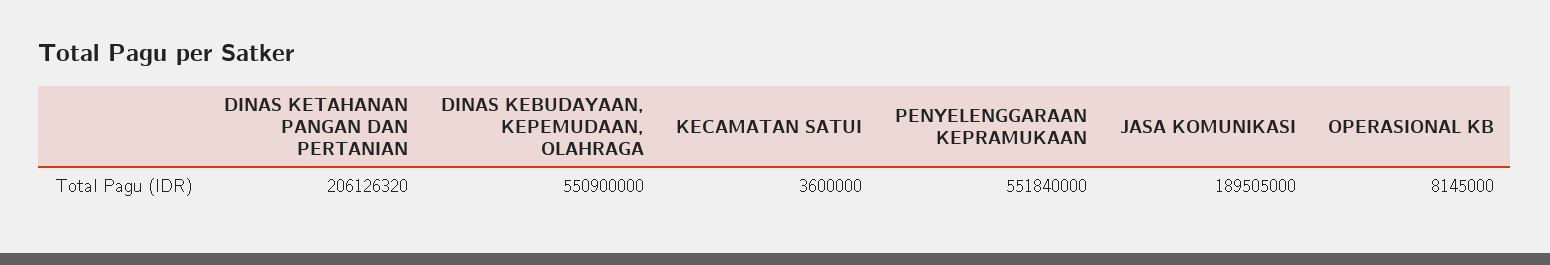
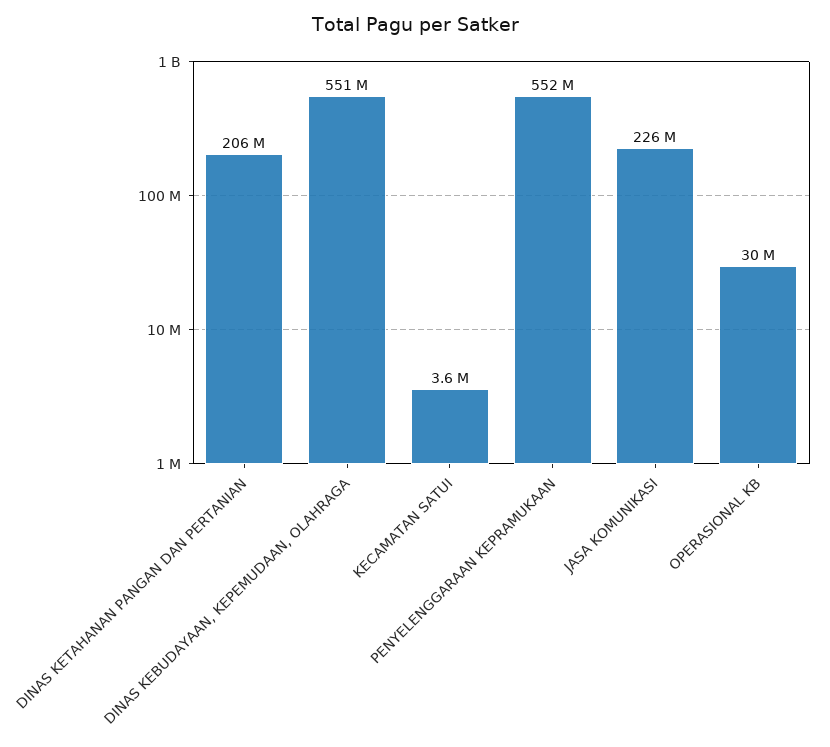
  {
    "DINAS KETAHANAN PANGAN DAN PERTANIAN": 206126320,
    "DINAS KEBUDAYAAN, KEPEMUDAAN, OLAHRAGA": 550900000,
    "KECAMATAN SATUI": 3600000,
    "PENYELENGGARAAN KEPRAMUKAAN": 551840000,
-   "JASA KOMUNIKASI": 189505000,
+   "JASA KOMUNIKASI": 226000000,
-   "OPERASIONAL KB": 8145000
+   "OPERASIONAL KB": 30000000
  }

